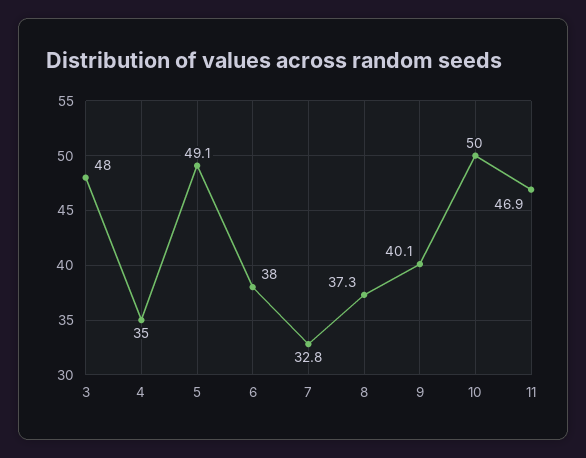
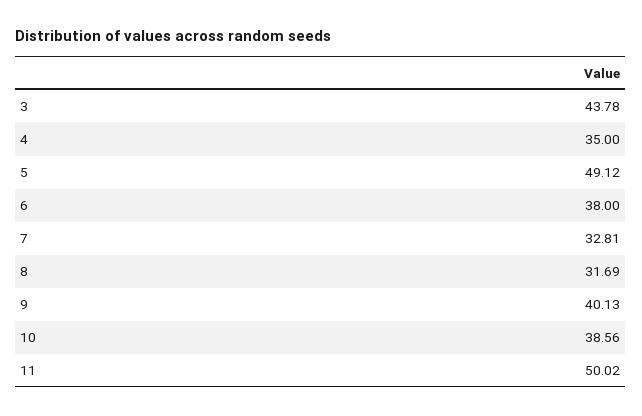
  {
-   "3": 48,
+   "3": 43.78,
    "4": 35,
    "5": 49.12,
    "6": 38,
    "7": 32.81,
-   "8": 37.3,
+   "8": 31.69,
    "9": 40.13,
-   "10": 50,
+   "10": 38.56,
-   "11": 46.9
+   "11": 50.02
  }

